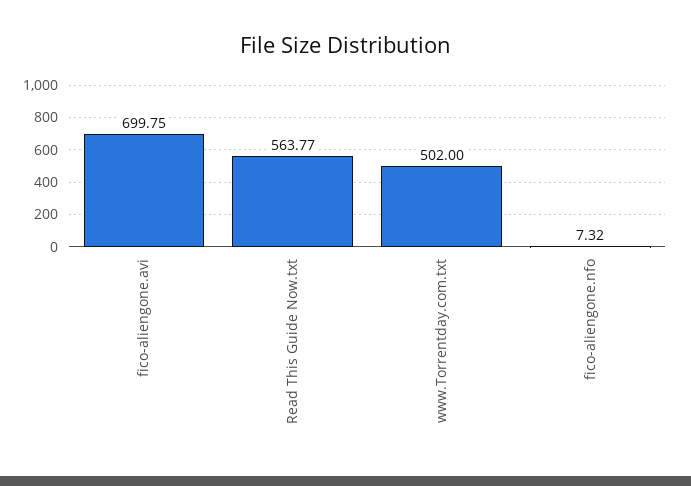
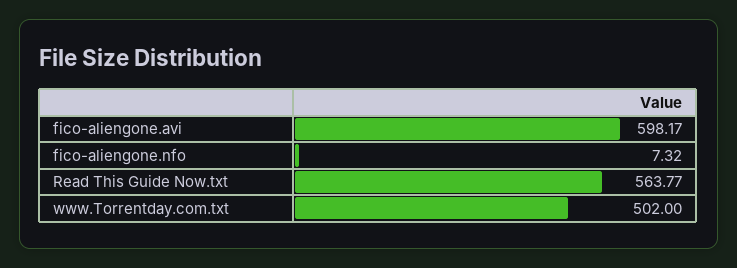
  {
-   "fico-aliengone.avi": 699.75,
+   "fico-aliengone.avi": 598.17,
    "Read This Guide Now.txt": 563.77,
    "www.Torrentday.com.txt": 502,
    "fico-aliengone.nfo": 7.32
  }

